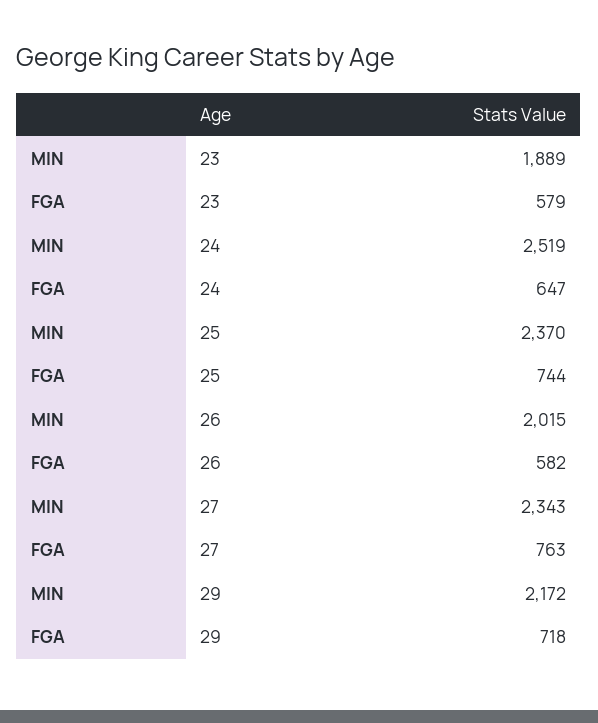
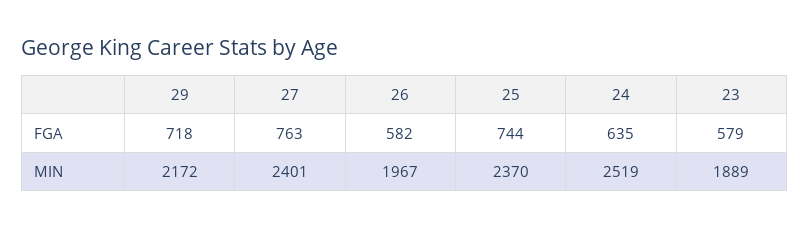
  {
    "MIN": {
      "23": 1889,
      "24": 2519,
      "25": 2370,
-     "26": 2015,
+     "26": 1967,
-     "27": 2343,
+     "27": 2401,
      "29": 2172
    },
    "FGA": {
      "23": 579,
-     "24": 647,
+     "24": 635,
      "25": 744,
      "26": 582,
      "27": 763,
      "29": 718
    }
  }

